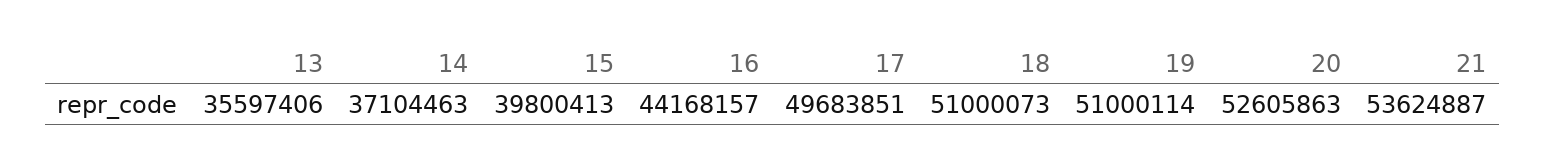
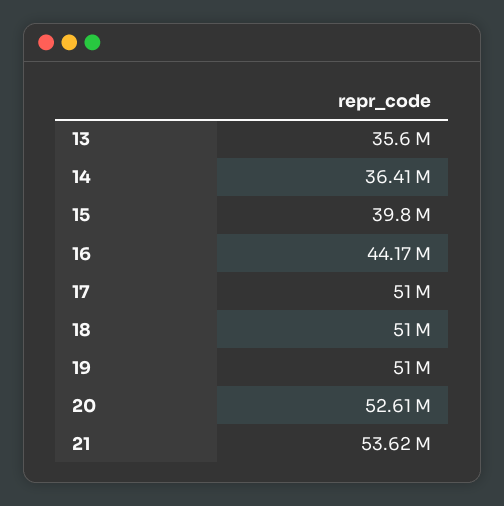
  {
    "13": 35597406,
-   "14": 37104463,
+   "14": 36410000,
    "15": 39800413,
    "16": 44168157,
-   "17": 49683851,
+   "17": 51000000,
    "18": 51000073,
    "19": 51000114,
    "20": 52605863,
    "21": 53624887
  }

